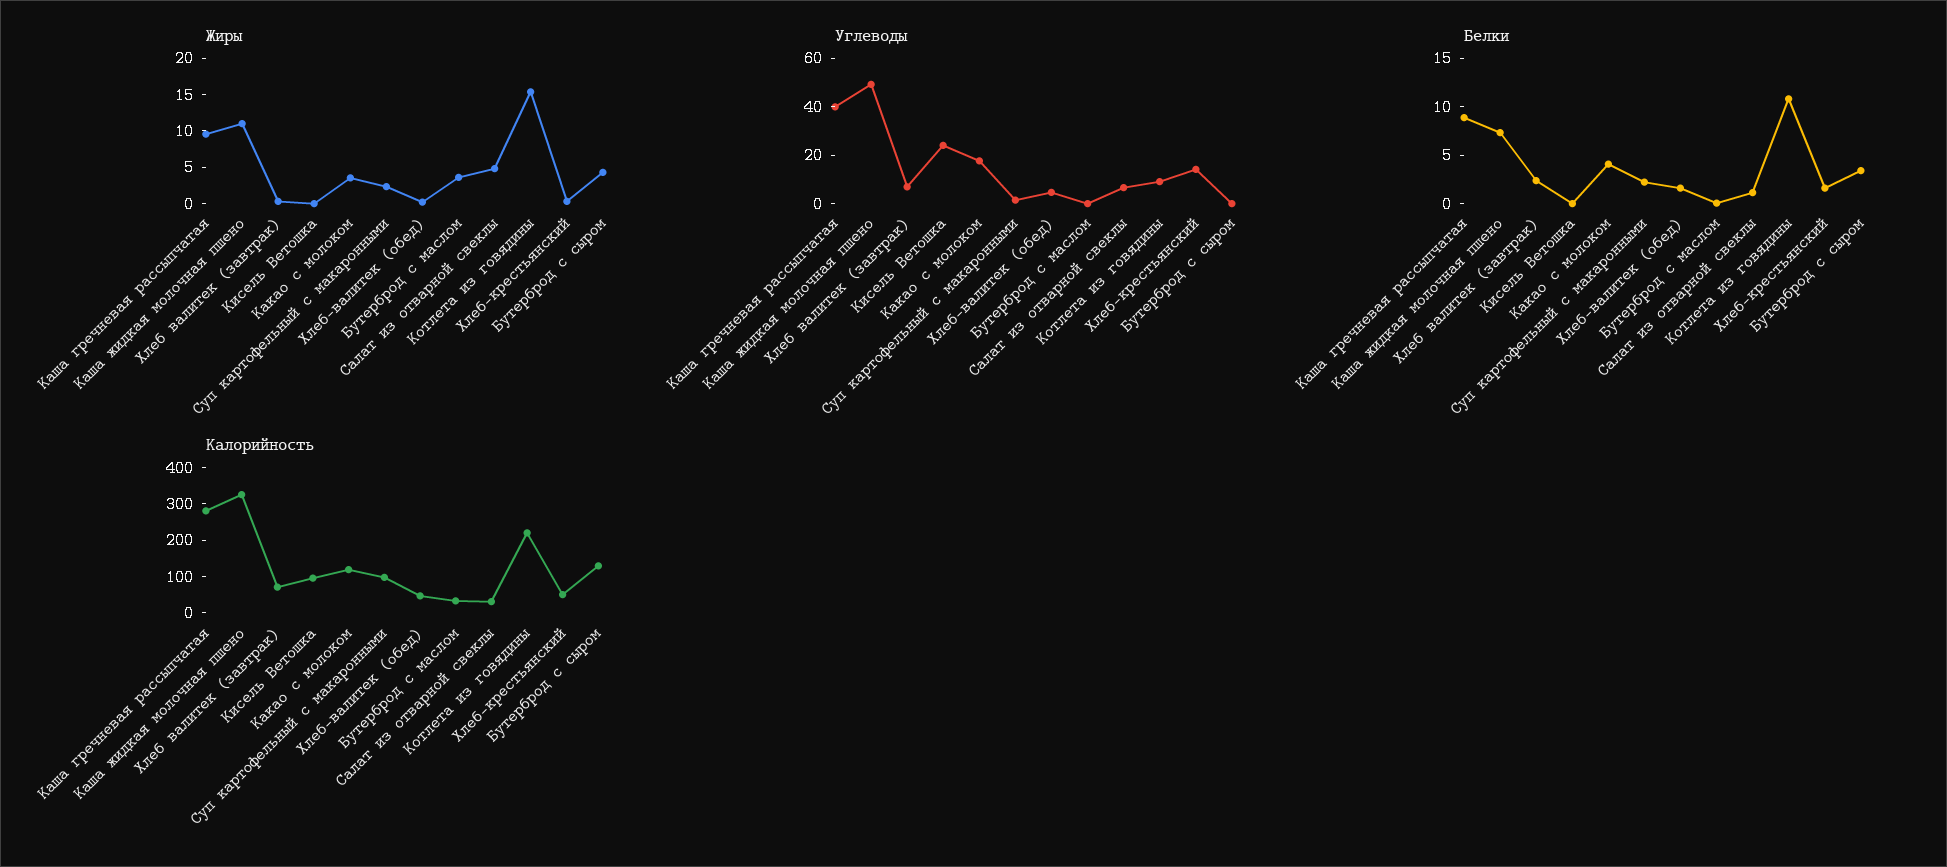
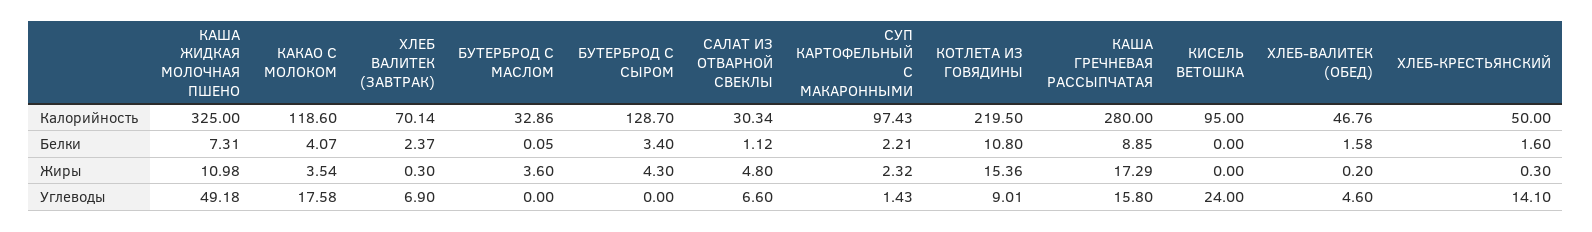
  {
    "Жиры": {
-     "Каша гречневая рассыпчатая": 10,
+     "Каша гречневая рассыпчатая": 17.29,
      "Каша жидкая молочная пшено": 10.98,
      "Хлеб валитек (завтрак)": 0.3,
      "Кисель Ветошка": 0,
      "Какао с молоком": 3.54,
      "Суп картофельный с макаронными": 2.32,
      "Хлеб-валитек (обед)": 0.2,
      "Бутерброд с маслом": 3.6,
      "Салат из отварной свеклы": 4.8,
      "Котлета из говядины": 15.36,
      "Хлеб-крестьянский": 0.3,
      "Бутерброд с сыром": 4.3
    },
    "Углеводы": {
-     "Каша гречневая рассыпчатая": 40,
+     "Каша гречневая рассыпчатая": 15.8,
      "Каша жидкая молочная пшено": 49.18,
      "Хлеб валитек (завтрак)": 6.9,
      "Кисель Ветошка": 24,
      "Какао с молоком": 17.58,
      "Суп картофельный с макаронными": 1.43,
      "Хлеб-валитек (обед)": 4.6,
      "Бутерброд с маслом": 0,
      "Салат из отварной свеклы": 6.6,
      "Котлета из говядины": 9.01,
      "Хлеб-крестьянский": 14.1,
      "Бутерброд с сыром": 0
    },
    "Белки": {
      "Каша гречневая рассыпчатая": 8.85,
      "Каша жидкая молочная пшено": 7.31,
      "Хлеб валитек (завтрак)": 2.37,
      "Кисель Ветошка": 0,
      "Какао с молоком": 4.07,
      "Суп картофельный с макаронными": 2.21,
      "Хлеб-валитек (обед)": 1.58,
      "Бутерброд с маслом": 0.05,
      "Салат из отварной свеклы": 1.12,
      "Котлета из говядины": 10.8,
      "Хлеб-крестьянский": 1.6,
      "Бутерброд с сыром": 3.4
    },
    "Калорийность": {
      "Каша гречневая рассыпчатая": 280,
      "Каша жидкая молочная пшено": 325,
      "Хлеб валитек (завтрак)": 70.14,
      "Кисель Ветошка": 95,
      "Какао с молоком": 118.6,
      "Суп картофельный с макаронными": 97.43,
      "Хлеб-валитек (обед)": 46.76,
      "Бутерброд с маслом": 32.86,
      "Салат из отварной свеклы": 30.34,
      "Котлета из говядины": 219.5,
      "Хлеб-крестьянский": 50,
      "Бутерброд с сыром": 128.7
    }
  }

